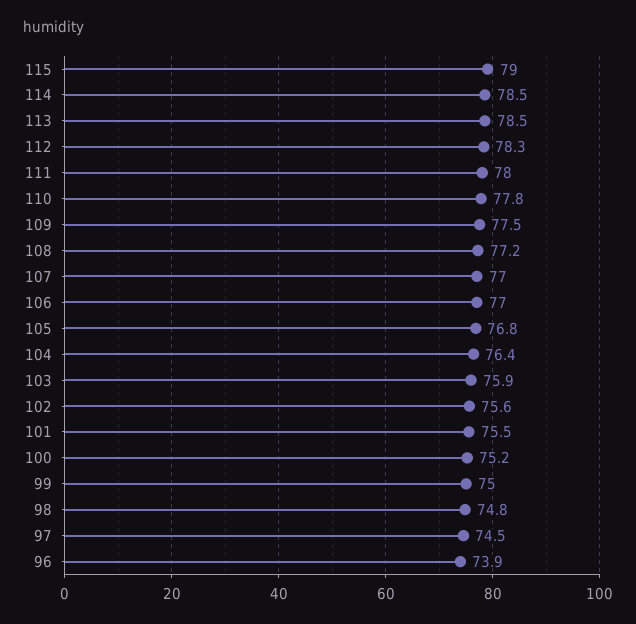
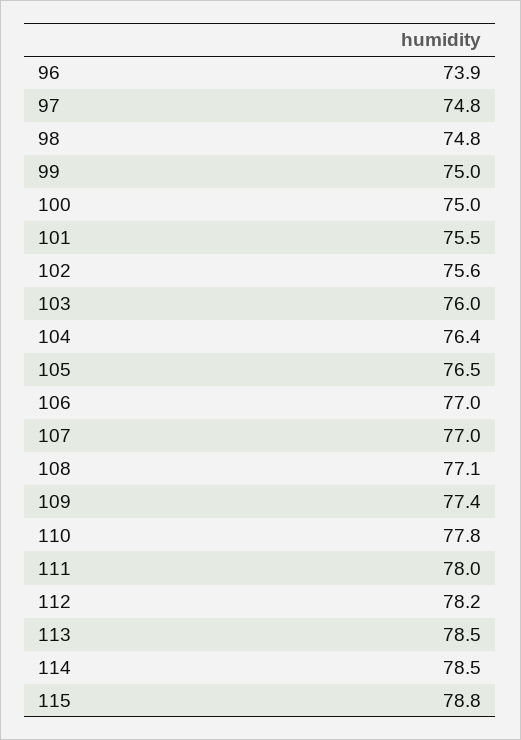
  {
-   "115": 79,
+   "115": 78.8,
    "114": 78.5,
    "113": 78.5,
-   "112": 78.3,
+   "112": 78.2,
    "111": 78,
    "110": 77.8,
-   "109": 77.5,
+   "109": 77.4,
-   "108": 77.2,
+   "108": 77.1,
    "107": 77,
    "106": 77,
-   "105": 76.8,
+   "105": 76.5,
    "104": 76.4,
-   "103": 75.9,
+   "103": 76,
    "102": 75.6,
    "101": 75.5,
-   "100": 75.2,
+   "100": 75,
    "99": 75,
    "98": 74.8,
-   "97": 74.5,
+   "97": 74.8,
    "96": 73.9
  }

